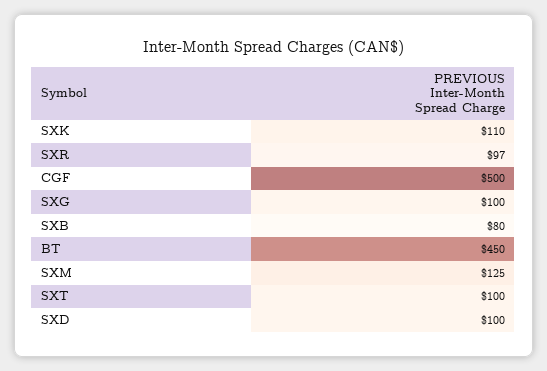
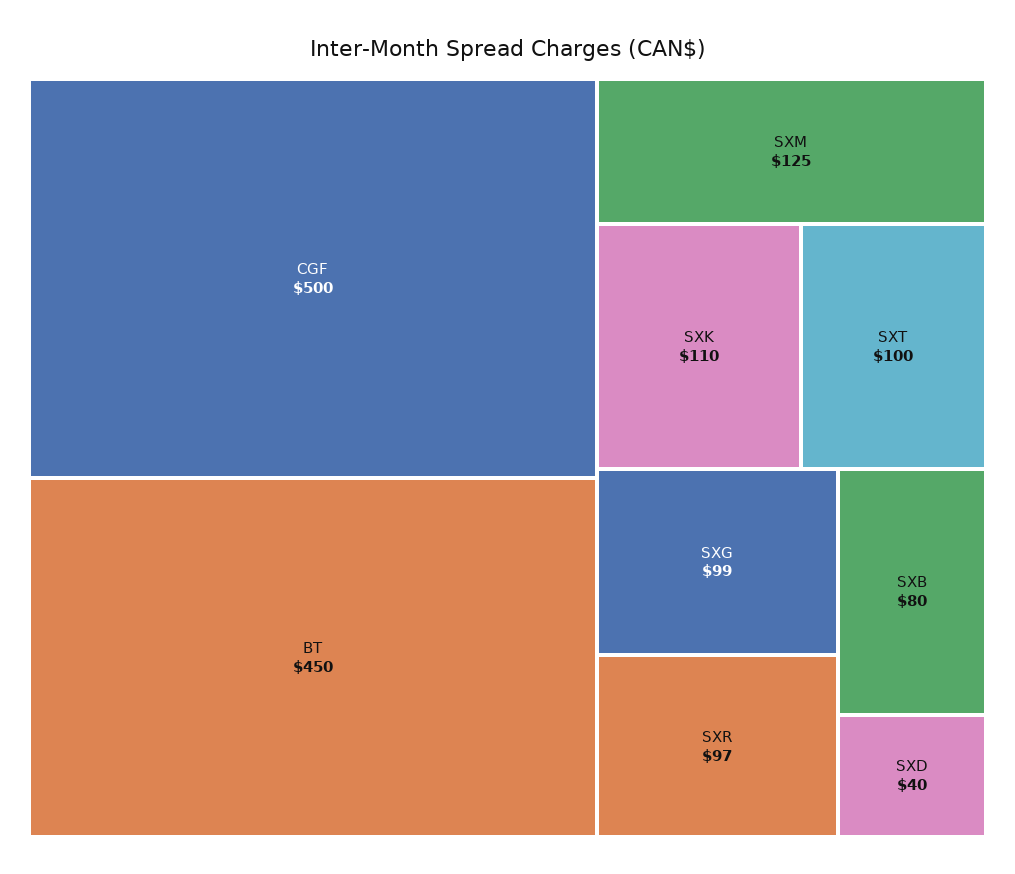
  {
    "SXK": 110,
    "SXR": 97,
    "CGF": 500,
-   "SXG": 100,
+   "SXG": 99,
    "SXB": 80,
    "BT": 450,
    "SXM": 125,
    "SXT": 100,
-   "SXD": 100
+   "SXD": 40
  }

